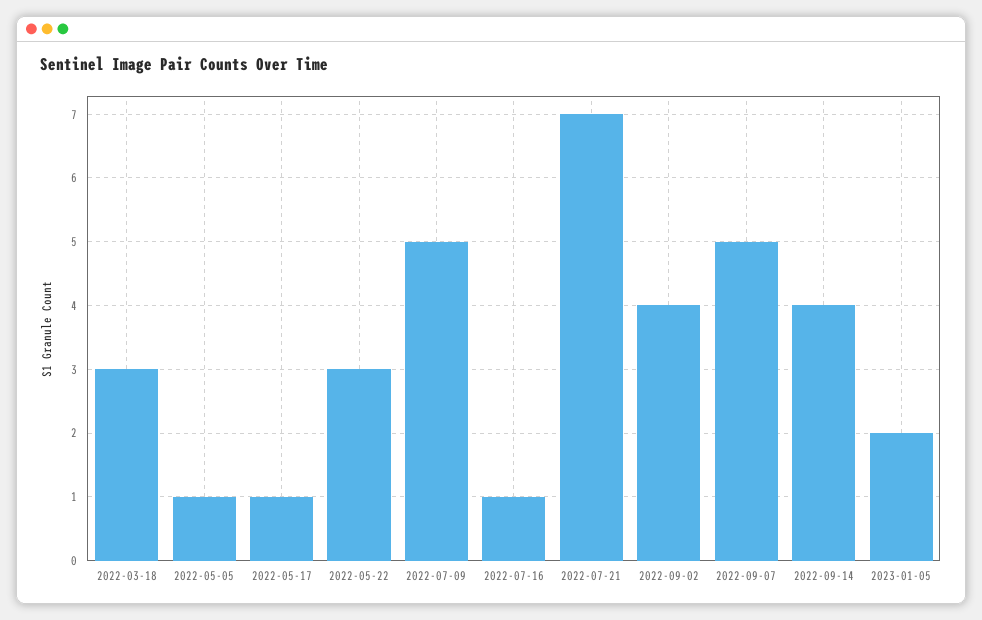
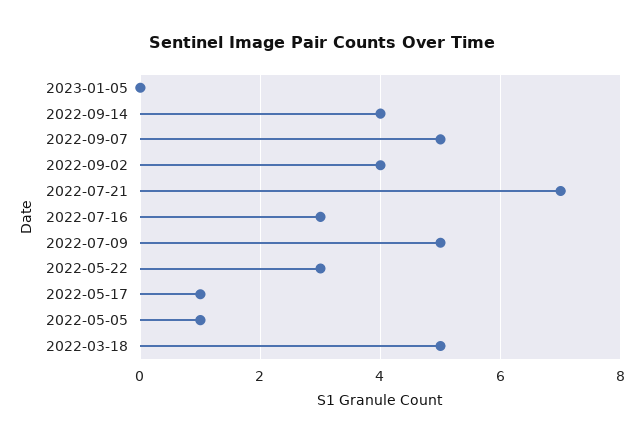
  {
-   "2022-03-18": 3,
+   "2022-03-18": 5,
    "2022-05-05": 1,
    "2022-05-17": 1,
    "2022-05-22": 3,
    "2022-07-09": 5,
-   "2022-07-16": 1,
+   "2022-07-16": 3,
    "2022-07-21": 7,
    "2022-09-02": 4,
    "2022-09-07": 5,
    "2022-09-14": 4,
-   "2023-01-05": 2
+   "2023-01-05": 0
  }

